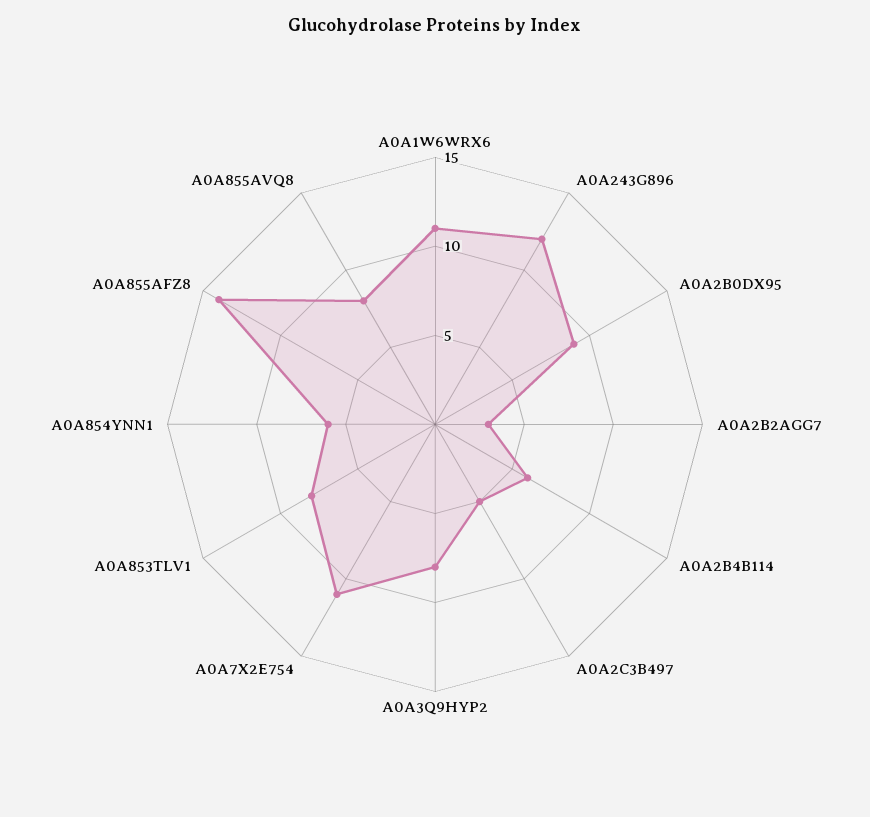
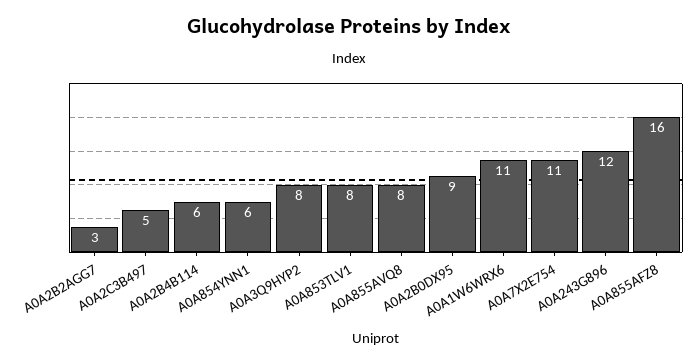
  {
    "A0A1W6WRX6": 11,
    "A0A243G896": 12,
    "A0A2B0DX95": 9,
    "A0A2B2AGG7": 3,
    "A0A2B4B114": 6,
    "A0A2C3B497": 5,
    "A0A3Q9HYP2": 8,
    "A0A7X2E754": 11,
    "A0A853TLV1": 8,
    "A0A854YNN1": 6,
-   "A0A855AFZ8": 14,
+   "A0A855AFZ8": 16,
    "A0A855AVQ8": 8
  }

